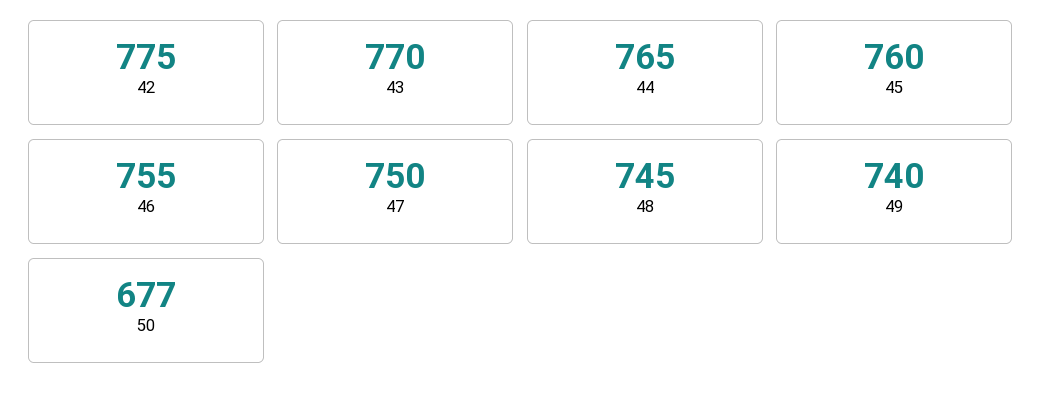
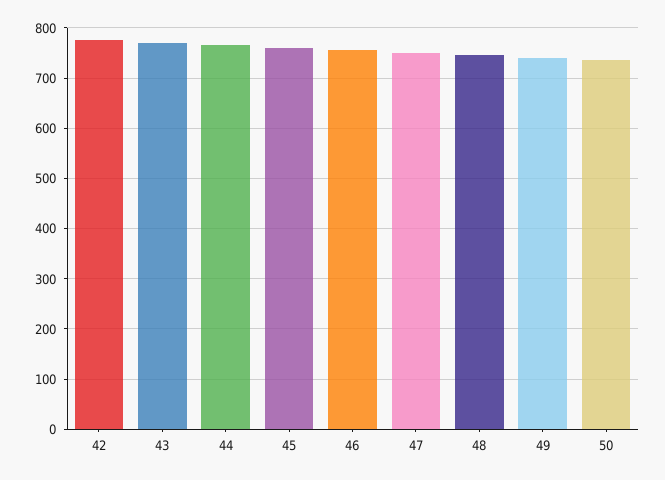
  {
    "42": 775,
    "43": 770,
    "44": 765,
    "45": 760,
    "46": 755,
    "47": 750,
    "48": 745,
    "49": 740,
-   "50": 677
+   "50": 740
  }

